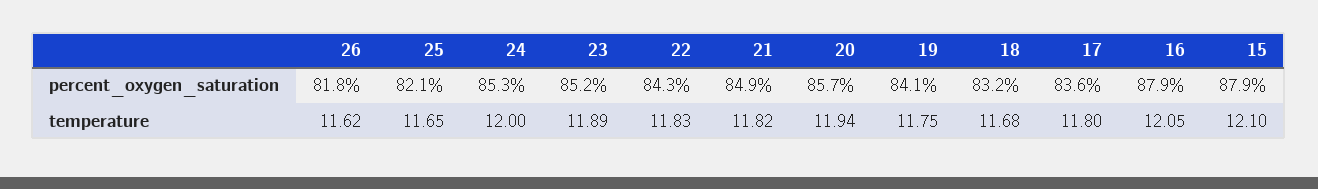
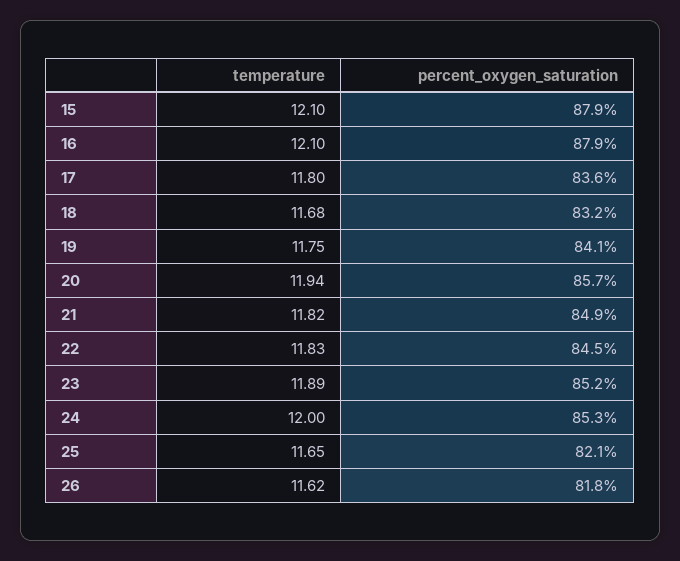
  {
    "26": {
      "percent_oxygen_saturation": 81.8,
      "temperature": 11.62
    },
    "25": {
      "percent_oxygen_saturation": 82.1,
      "temperature": 11.65
    },
    "24": {
      "percent_oxygen_saturation": 85.3,
      "temperature": 12
    },
    "23": {
      "percent_oxygen_saturation": 85.2,
      "temperature": 11.89
    },
    "22": {
-     "percent_oxygen_saturation": 84.3,
+     "percent_oxygen_saturation": 84.5,
      "temperature": 11.83
    },
    "21": {
      "percent_oxygen_saturation": 84.9,
      "temperature": 11.82
    },
    "20": {
      "percent_oxygen_saturation": 85.7,
      "temperature": 11.94
    },
    "19": {
      "percent_oxygen_saturation": 84.1,
      "temperature": 11.75
    },
    "18": {
      "percent_oxygen_saturation": 83.2,
      "temperature": 11.68
    },
    "17": {
      "percent_oxygen_saturation": 83.6,
      "temperature": 11.8
    },
    "16": {
      "percent_oxygen_saturation": 87.9,
-     "temperature": 12.05
+     "temperature": 12.1
    },
    "15": {
      "percent_oxygen_saturation": 87.9,
      "temperature": 12.1
    }
  }

